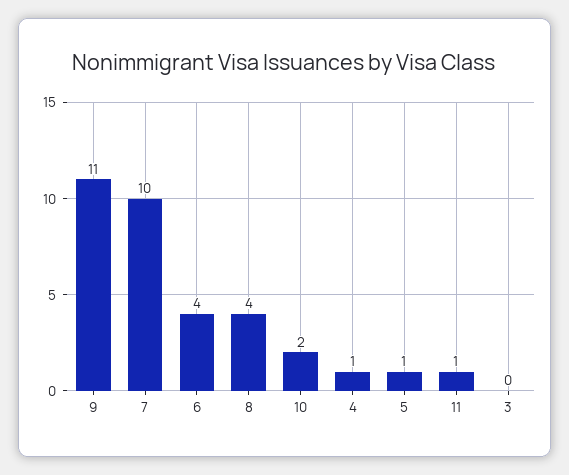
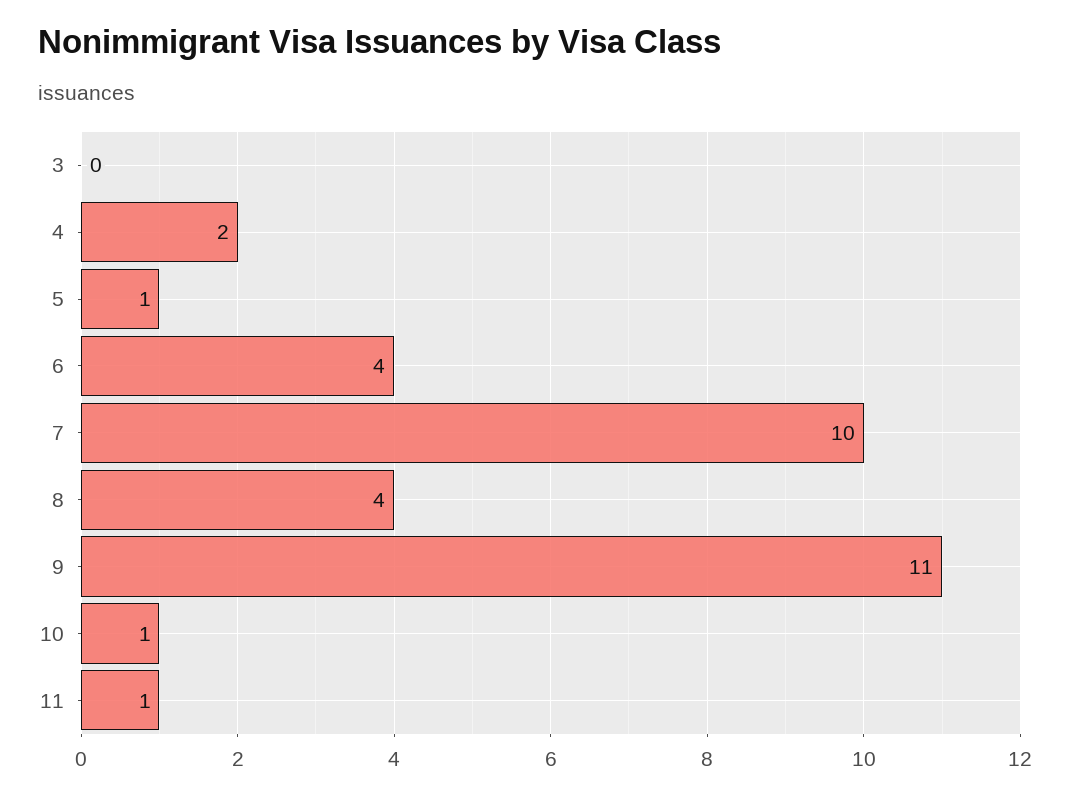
  {
    "9": 11,
    "7": 10,
    "6": 4,
    "8": 4,
-   "10": 2,
+   "10": 1,
-   "4": 1,
+   "4": 2,
    "5": 1,
    "11": 1,
    "3": 0
  }

